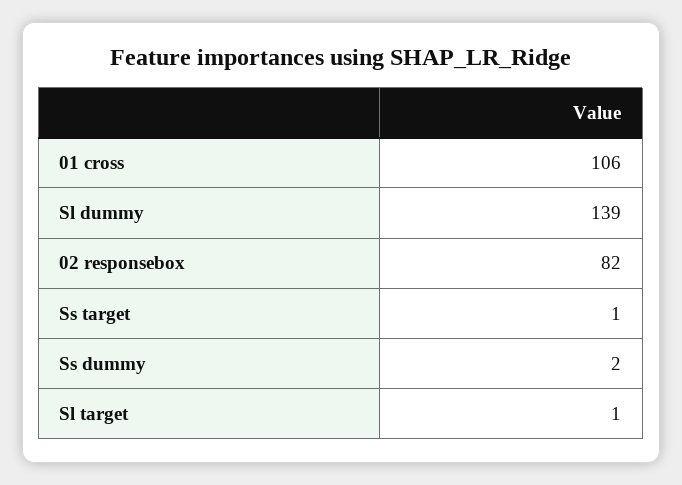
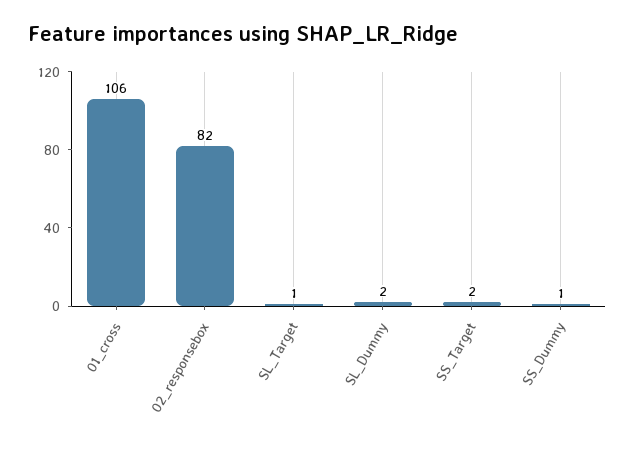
  {
    "01 cross": 106,
-   "Sl dummy": 139,
+   "Sl dummy": 2,
    "02 responsebox": 82,
-   "Ss target": 1,
+   "Ss target": 2,
-   "Ss dummy": 2,
+   "Ss dummy": 1,
    "Sl target": 1
  }

